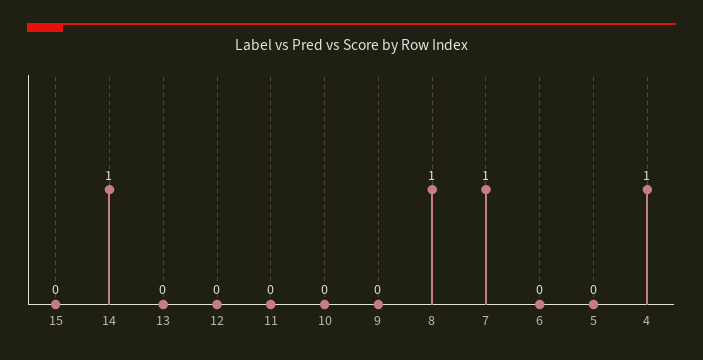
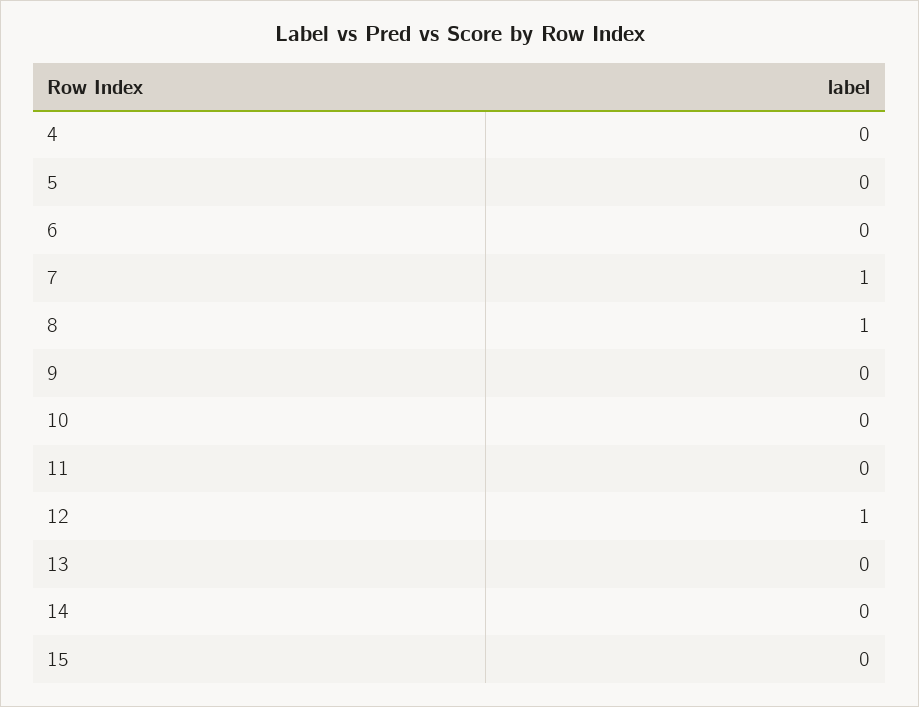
  {
    "15": 0,
-   "14": 1,
+   "14": 0,
    "13": 0,
-   "12": 0,
+   "12": 1,
    "11": 0,
    "10": 0,
    "9": 0,
    "8": 1,
    "7": 1,
    "6": 0,
    "5": 0,
-   "4": 1
+   "4": 0
  }

